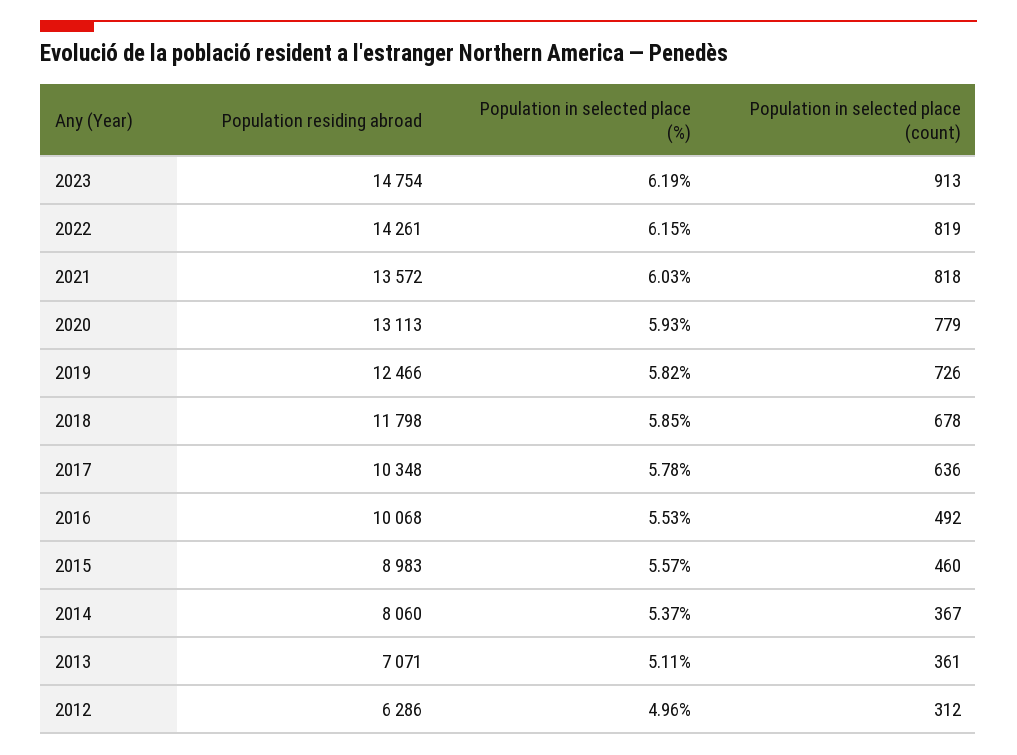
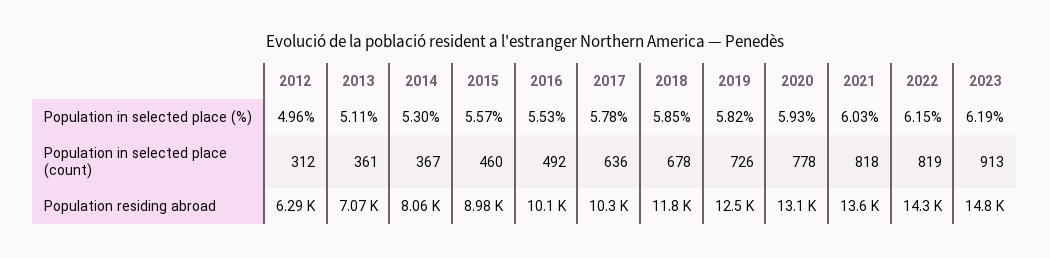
  {
    "Population residing abroad": {
      "2023": 14754,
      "2022": 14261,
      "2021": 13572,
      "2020": 13113,
      "2019": 12466,
      "2018": 11798,
      "2017": 10348,
      "2016": 10068,
      "2015": 8983,
      "2014": 8060,
      "2013": 7071,
      "2012": 6286
    },
    "Population in selected place (%)": {
      "2023": 6.19,
      "2022": 6.15,
      "2021": 6.03,
      "2020": 5.93,
      "2019": 5.82,
      "2018": 5.85,
      "2017": 5.78,
      "2016": 5.53,
      "2015": 5.57,
-     "2014": 5.37,
+     "2014": 5.3,
      "2013": 5.11,
      "2012": 4.96
    },
    "Population in selected place (count)": {
      "2023": 913,
      "2022": 819,
      "2021": 818,
-     "2020": 779,
+     "2020": 778,
      "2019": 726,
      "2018": 678,
      "2017": 636,
      "2016": 492,
      "2015": 460,
      "2014": 367,
      "2013": 361,
      "2012": 312
    }
  }

